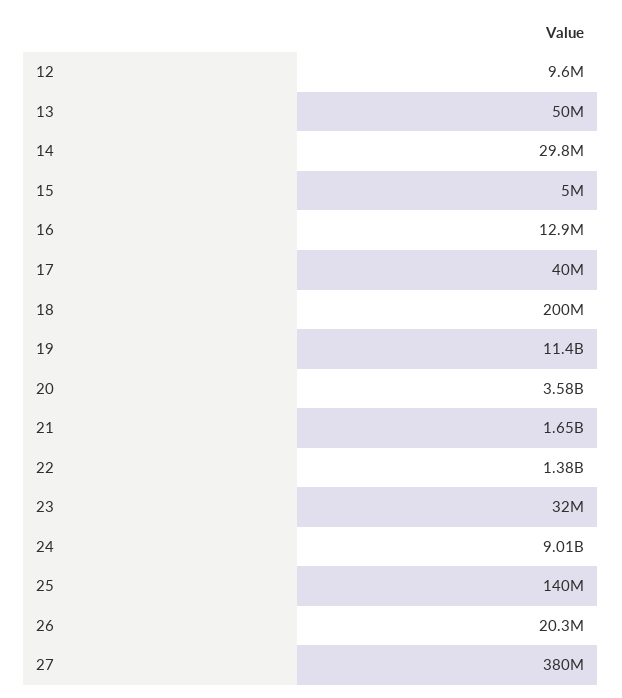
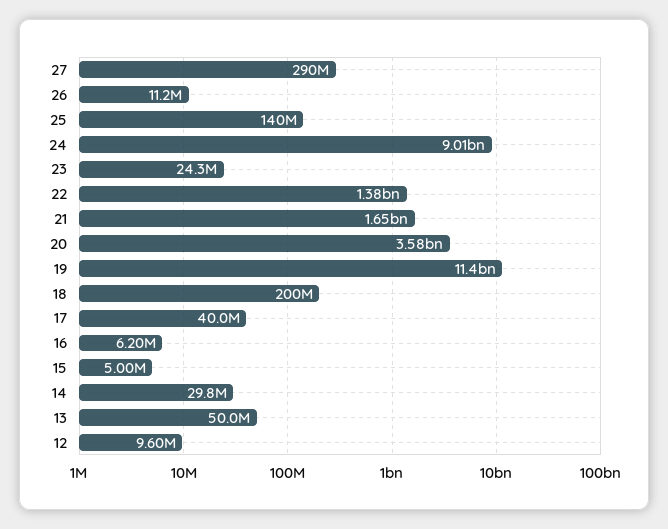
  {
    "12": 9600000,
    "13": 50000000,
    "14": 29800000,
    "15": 5000000,
-   "16": 12900000,
+   "16": 6200000,
    "17": 40000000,
    "18": 200000000,
    "19": 11400000000,
    "20": 3580000000,
    "21": 1650000000,
    "22": 1380000000,
-   "23": 32000000,
+   "23": 24300000,
    "24": 9010000000,
    "25": 140000000,
-   "26": 20300000,
+   "26": 11200000,
-   "27": 380000000
+   "27": 290000000
  }

